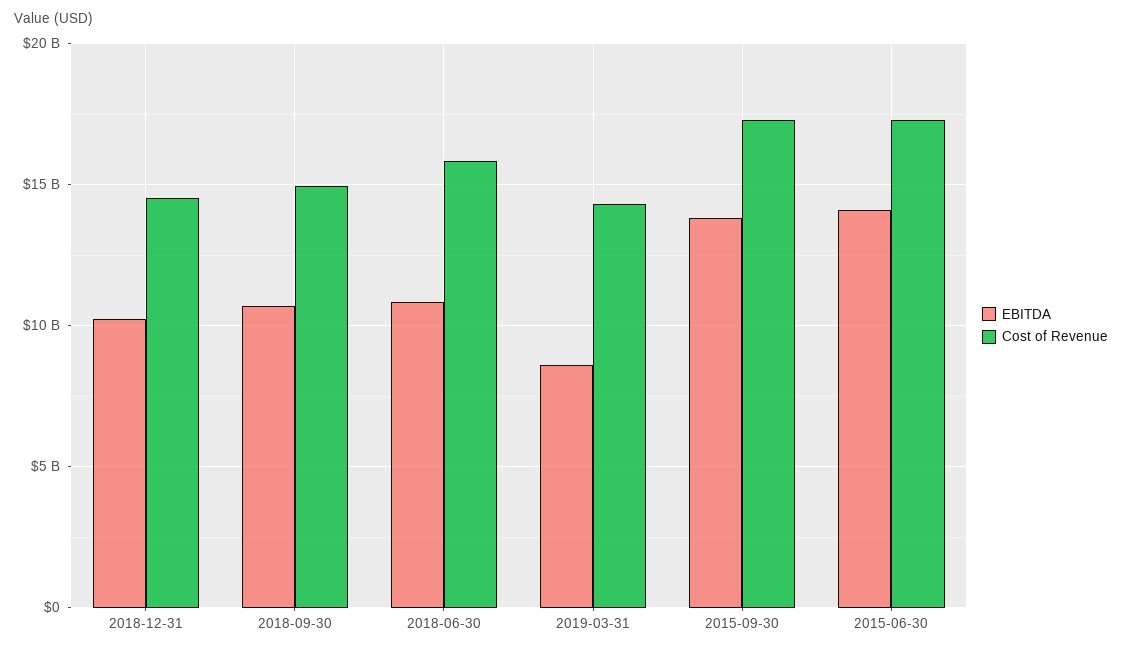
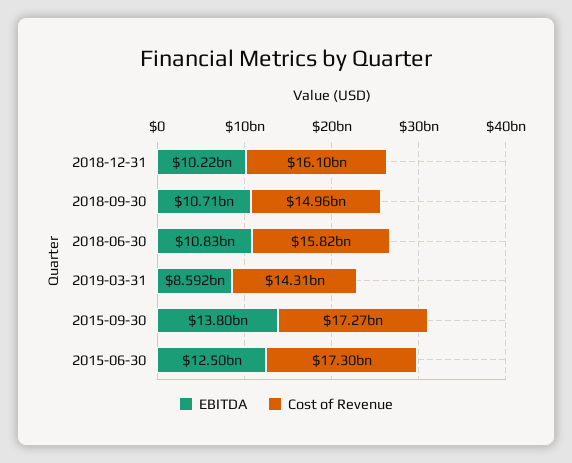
  {
    "EBITDA": {
      "2018-12-31": 10220000000,
      "2018-09-30": 10710000000,
      "2018-06-30": 10830000000,
      "2019-03-31": 8592000000,
      "2015-09-30": 13800000000,
-     "2015-06-30": 14000000000
+     "2015-06-30": 12500000000
    },
    "Cost of Revenue": {
-     "2018-12-31": 14500000000,
+     "2018-12-31": 16100000000,
      "2018-09-30": 14960000000,
      "2018-06-30": 15820000000,
      "2019-03-31": 14310000000,
      "2015-09-30": 17270000000,
      "2015-06-30": 17300000000
    }
  }

